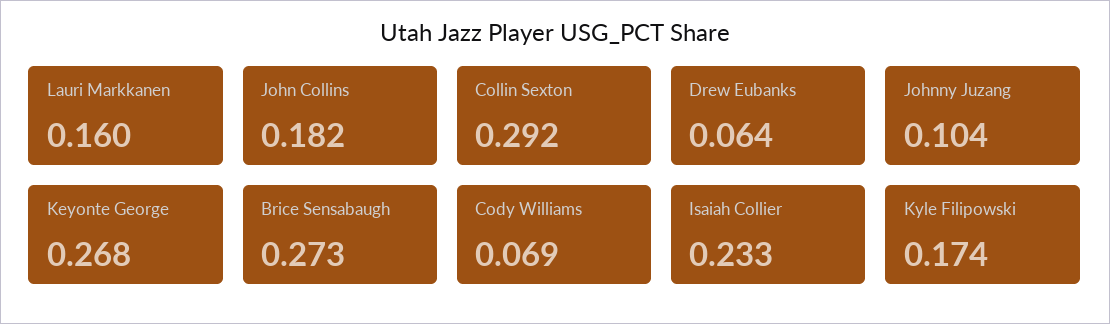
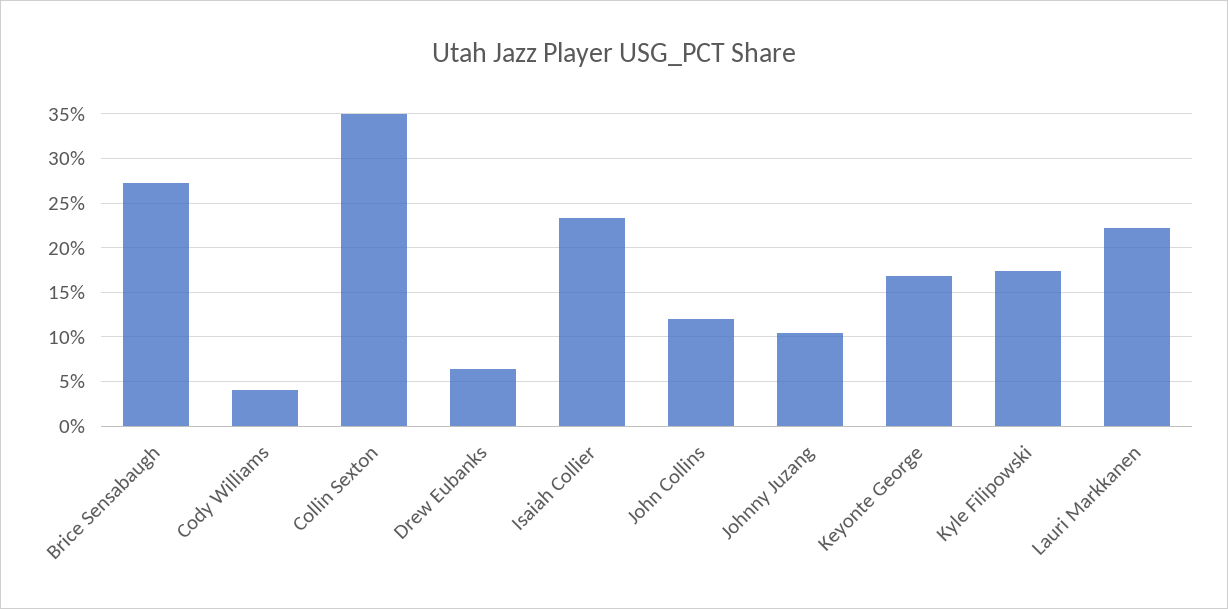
  {
-   "Lauri Markkanen": 0.16,
+   "Lauri Markkanen": 0.22,
-   "John Collins": 0.182,
+   "John Collins": 0.12,
-   "Collin Sexton": 0.292,
+   "Collin Sexton": 0.35,
    "Drew Eubanks": 0.064,
    "Johnny Juzang": 0.104,
-   "Keyonte George": 0.268,
+   "Keyonte George": 0.17,
    "Brice Sensabaugh": 0.273,
-   "Cody Williams": 0.069,
+   "Cody Williams": 0.04,
    "Isaiah Collier": 0.233,
    "Kyle Filipowski": 0.174
  }

